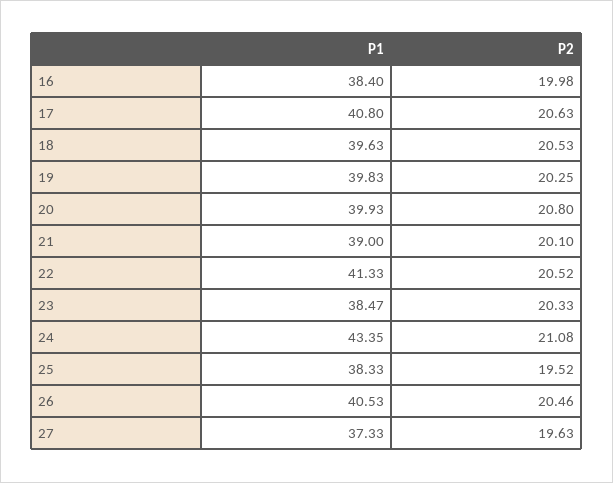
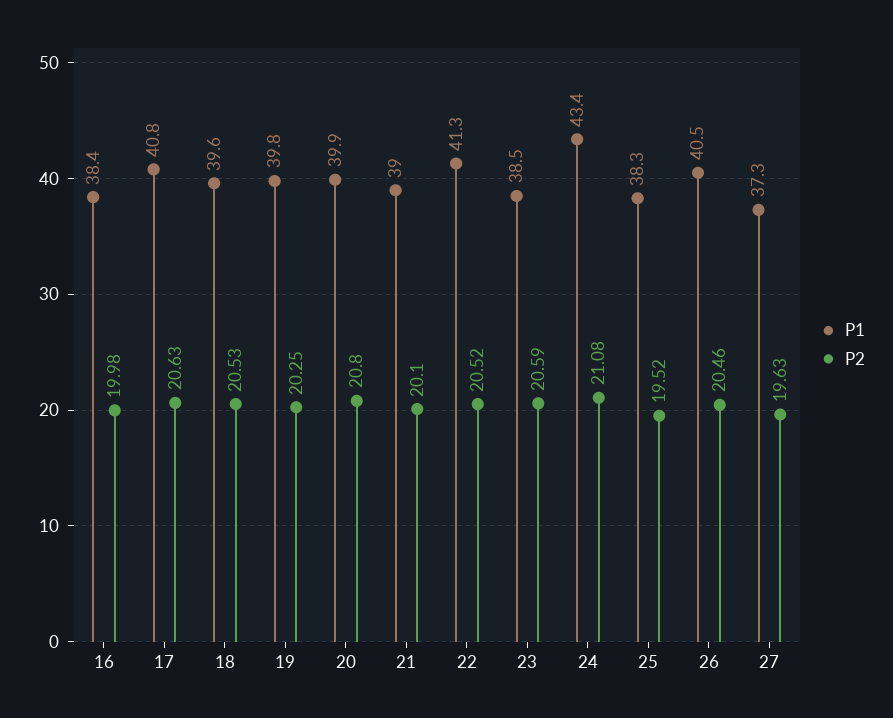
  {
    "P1": {
      "16": 38.4,
      "17": 40.8,
      "18": 39.63,
      "19": 39.83,
      "20": 39.93,
      "21": 39,
      "22": 41.33,
      "23": 38.47,
      "24": 43.35,
      "25": 38.33,
      "26": 40.53,
      "27": 37.33
    },
    "P2": {
      "16": 19.98,
      "17": 20.63,
      "18": 20.53,
      "19": 20.25,
      "20": 20.8,
      "21": 20.1,
      "22": 20.52,
-     "23": 20.33,
+     "23": 20.59,
      "24": 21.08,
      "25": 19.52,
      "26": 20.46,
      "27": 19.63
    }
  }

